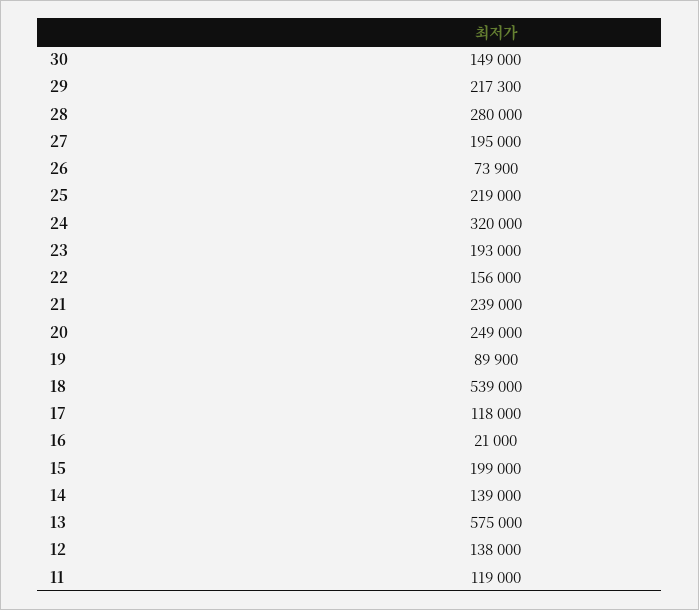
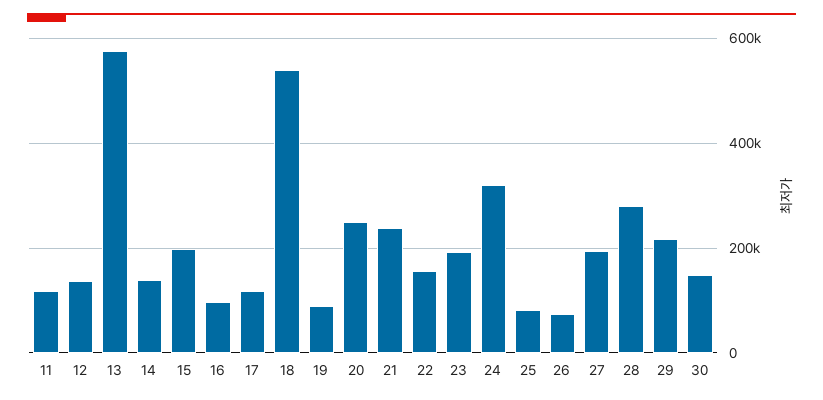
  {
    "30": 149000,
    "29": 217300,
    "28": 280000,
    "27": 195000,
    "26": 73900,
-   "25": 219000,
+   "25": 80000,
    "24": 320000,
    "23": 193000,
    "22": 156000,
    "21": 239000,
    "20": 249000,
    "19": 89900,
    "18": 539000,
    "17": 118000,
-   "16": 21000,
+   "16": 100000,
    "15": 199000,
    "14": 139000,
    "13": 575000,
    "12": 138000,
    "11": 119000
  }

